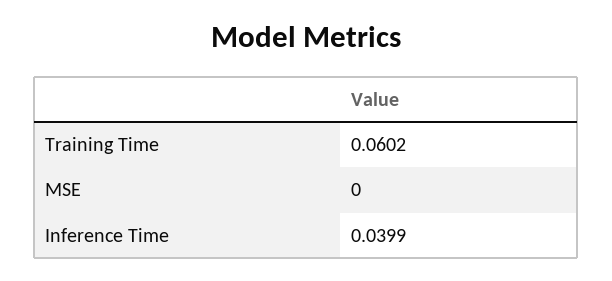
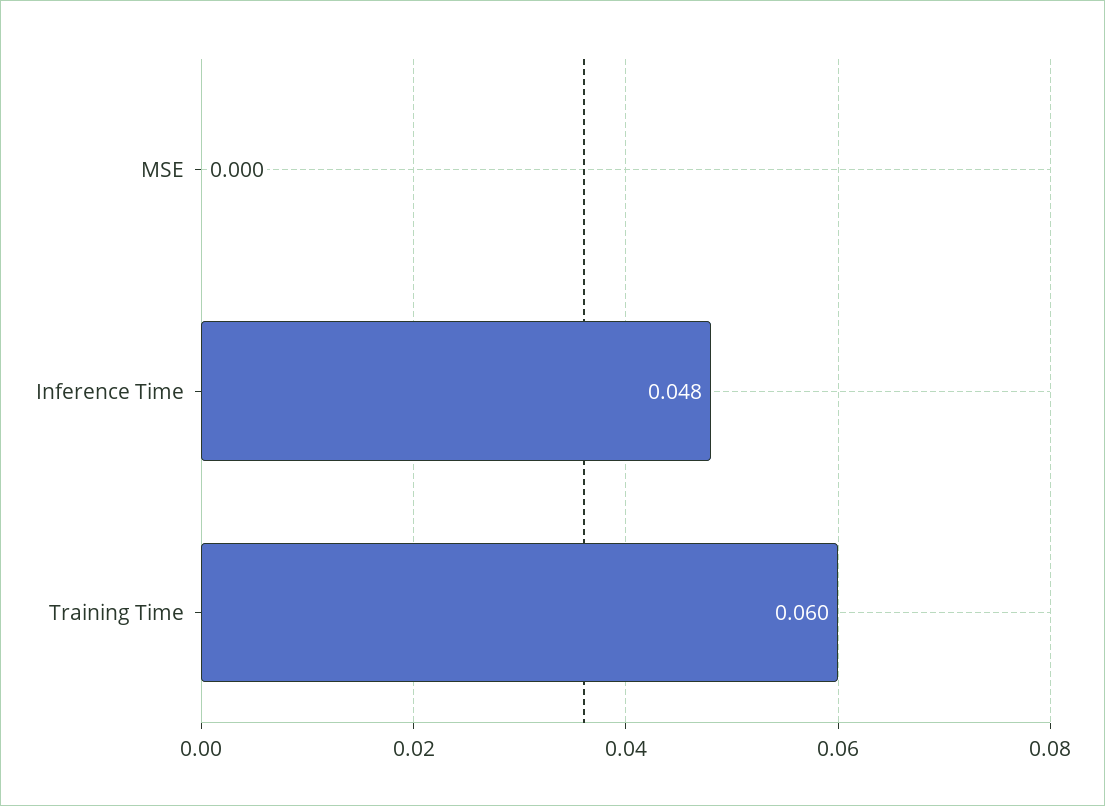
  {
    "Training Time": 0.0602,
    "MSE": 0,
-   "Inference Time": 0.0399
+   "Inference Time": 0.048
  }

